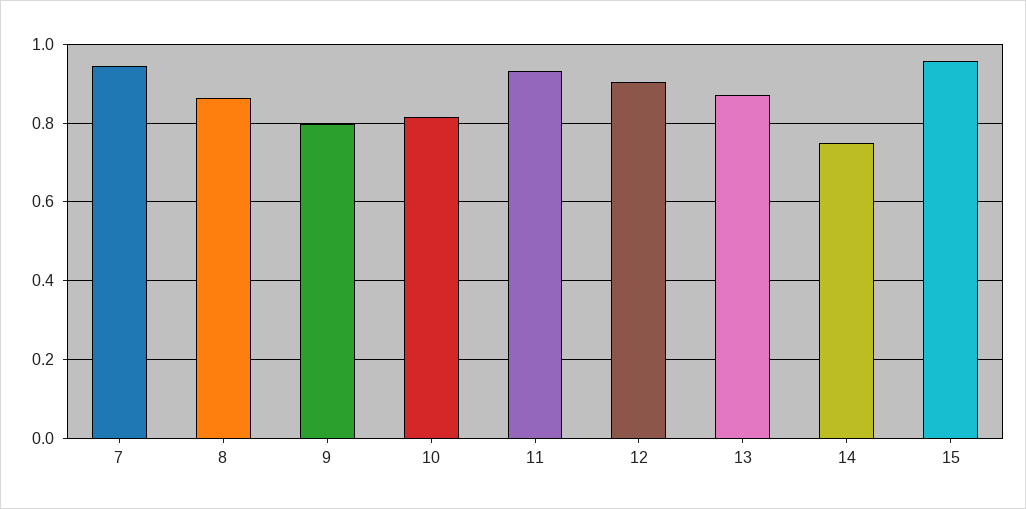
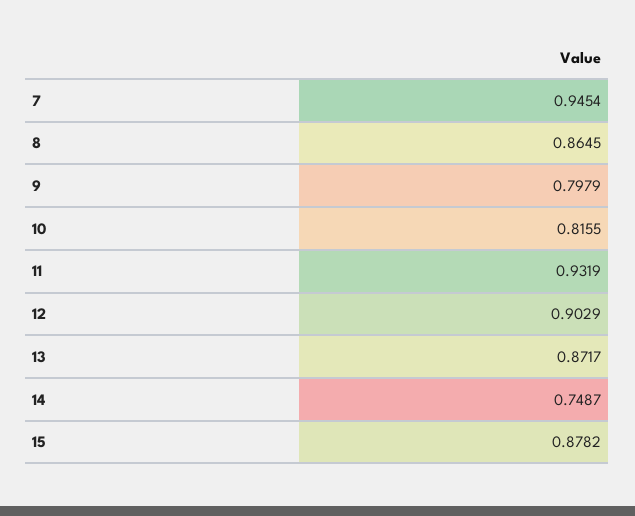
  {
    "7": 0.9454,
    "8": 0.8645,
    "9": 0.7979,
    "10": 0.8155,
    "11": 0.9319,
    "12": 0.9029,
    "13": 0.8717,
    "14": 0.7487,
-   "15": 0.96
+   "15": 0.8782
  }

